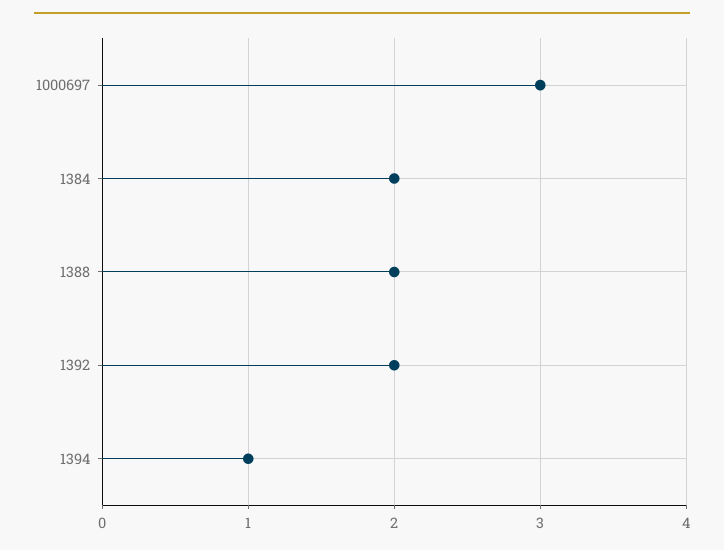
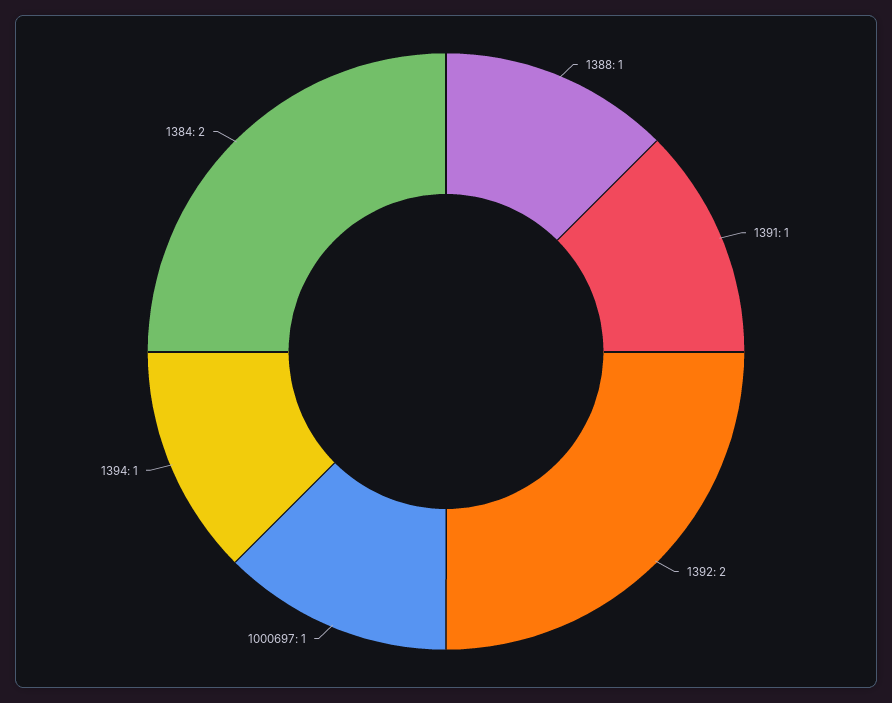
  {
-   "1000697": 3,
+   "1000697": 1,
    "1384": 2,
-   "1388": 2,
+   "1388": 1,
    "1392": 2,
-   "1394": 1
+   "1394": 1,
+   "1391": 1
  }

